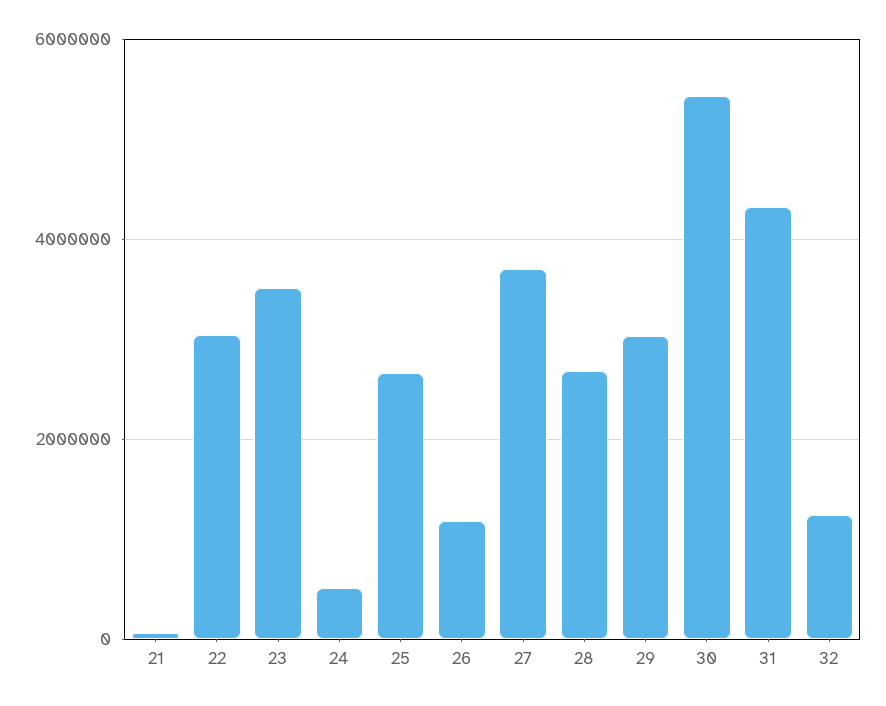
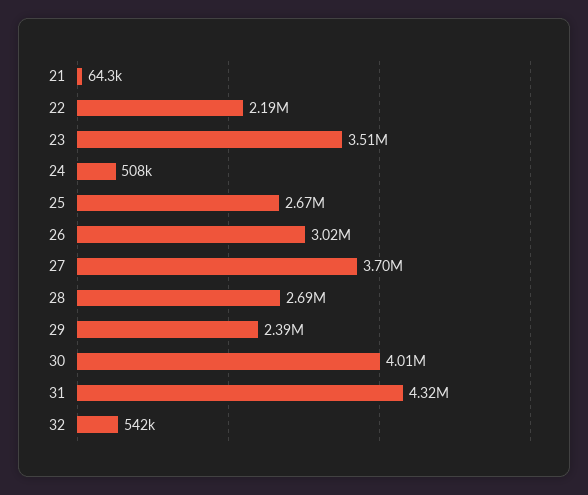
  {
    "21": 64300,
-   "22": 3000000,
+   "22": 2190000,
    "23": 3510000,
    "24": 508000,
    "25": 2670000,
-   "26": 1200000,
+   "26": 3020000,
    "27": 3700000,
    "28": 2690000,
-   "29": 3000000,
+   "29": 2390000,
-   "30": 5400000,
+   "30": 4010000,
    "31": 4320000,
-   "32": 1200000
+   "32": 542000
  }

